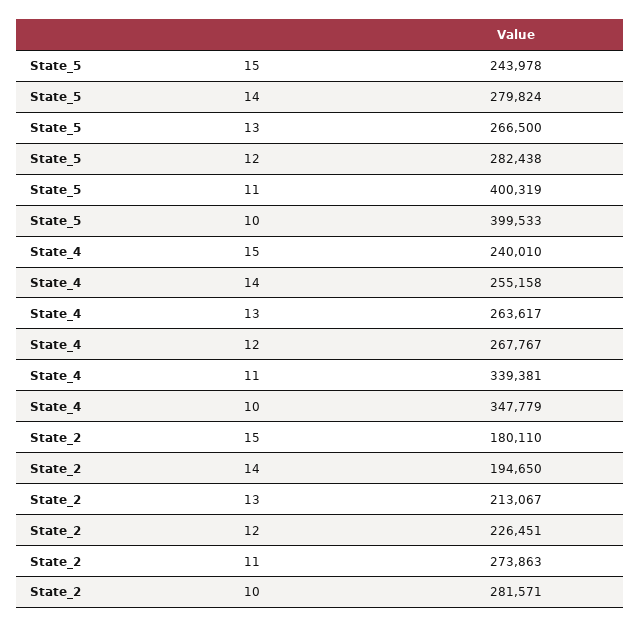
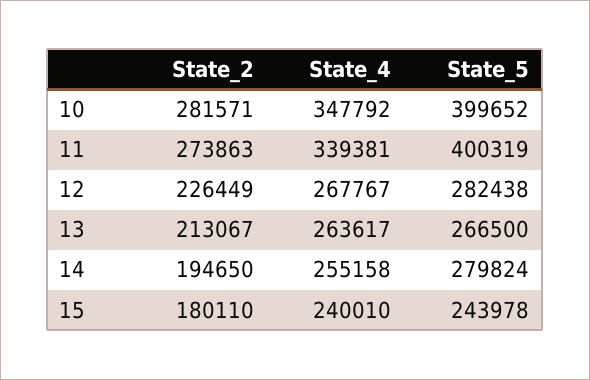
  {
    "State_5": {
      "15": 243978,
      "14": 279824,
      "13": 266500,
      "12": 282438,
      "11": 400319,
-     "10": 399533
+     "10": 399652
    },
    "State_4": {
      "15": 240010,
      "14": 255158,
      "13": 263617,
      "12": 267767,
      "11": 339381,
-     "10": 347779
+     "10": 347792
    },
    "State_2": {
      "15": 180110,
      "14": 194650,
      "13": 213067,
-     "12": 226451,
+     "12": 226449,
      "11": 273863,
      "10": 281571
    }
  }

